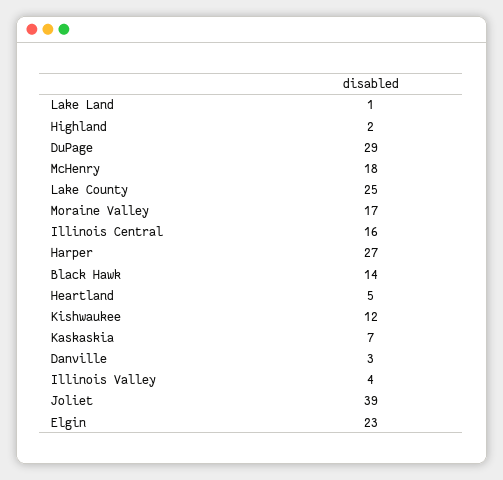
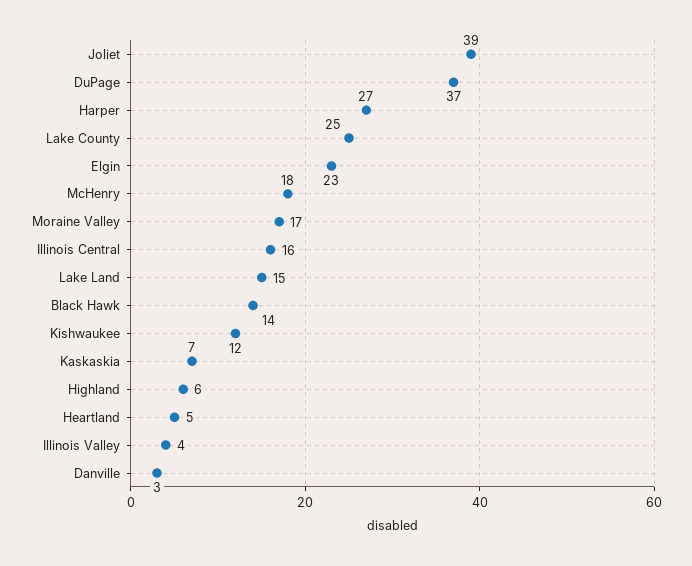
  {
-   "Lake Land": 1,
+   "Lake Land": 15,
-   "Highland": 2,
+   "Highland": 6,
-   "DuPage": 29,
+   "DuPage": 37,
    "McHenry": 18,
    "Lake County": 25,
    "Moraine Valley": 17,
    "Illinois Central": 16,
    "Harper": 27,
    "Black Hawk": 14,
    "Heartland": 5,
    "Kishwaukee": 12,
    "Kaskaskia": 7,
    "Danville": 3,
    "Illinois Valley": 4,
    "Joliet": 39,
    "Elgin": 23
  }

